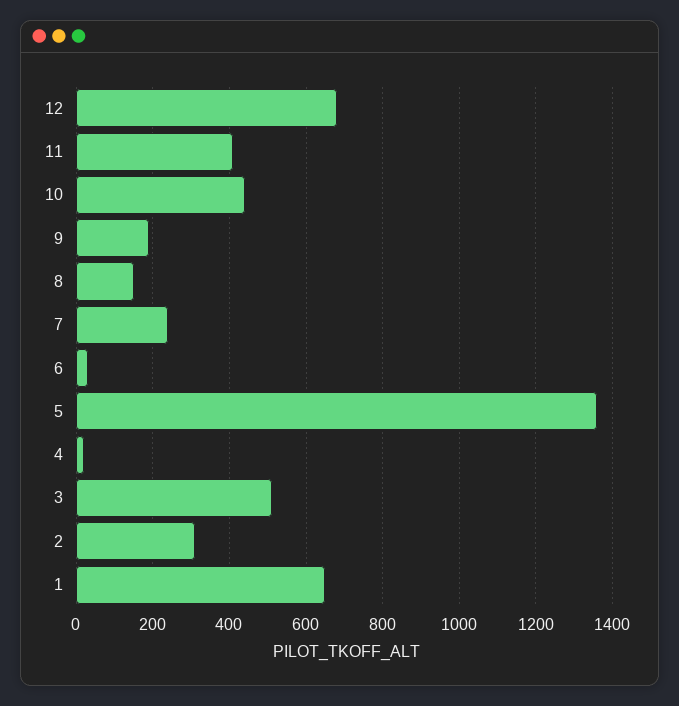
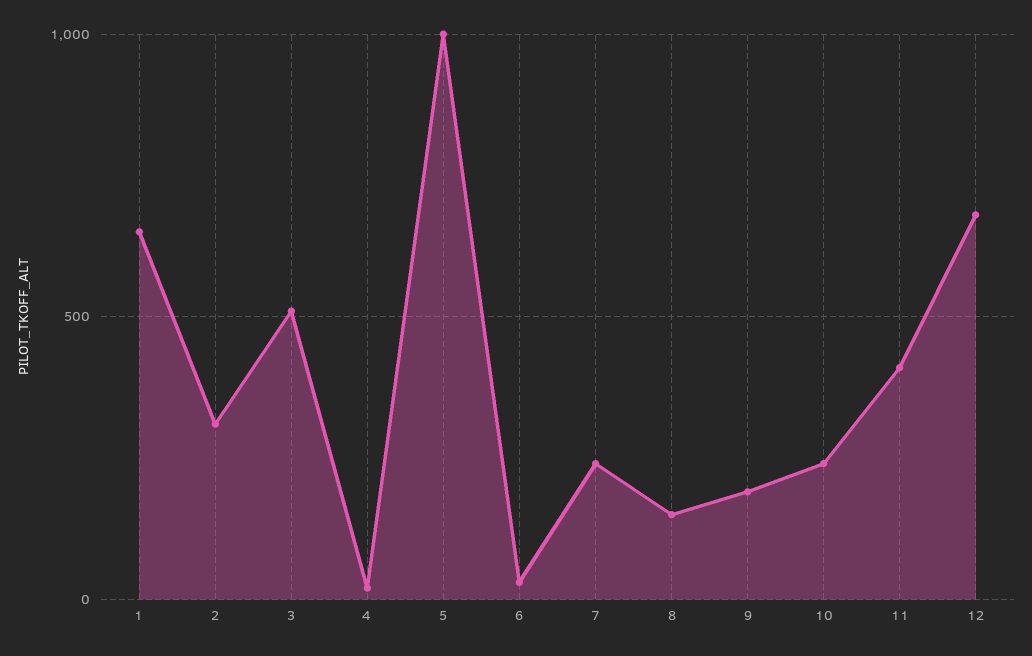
  {
    "12": 680,
    "11": 420,
-   "10": 440,
+   "10": 250,
    "9": 200,
    "8": 160,
    "7": 240,
    "6": 40,
-   "5": 1360,
+   "5": 1000,
    "4": 20,
    "3": 520,
    "2": 320,
    "1": 660
  }

